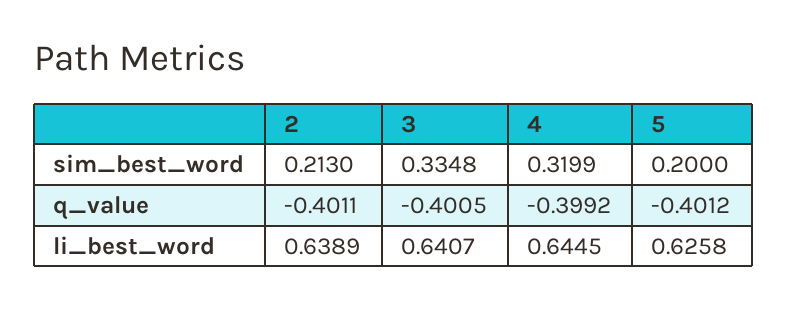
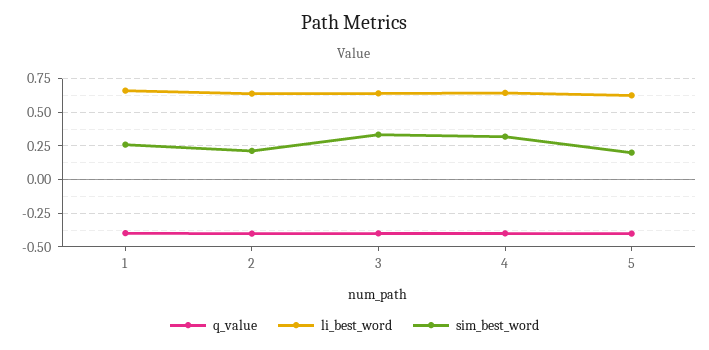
  {
    "sim_best_word": {
      "2": 0.213,
      "3": 0.3348,
      "4": 0.3199,
-     "5": 0.2
+     "5": 0.2,
+     "1": 0.25
    },
    "q_value": {
      "2": -0.4011,
      "3": -0.4005,
      "4": -0.3992,
-     "5": -0.4012
+     "5": -0.4012,
+     "1": -0.4
    },
    "li_best_word": {
      "2": 0.6389,
      "3": 0.6407,
      "4": 0.6445,
-     "5": 0.6258
+     "5": 0.6258,
+     "1": 0.65
    }
  }

